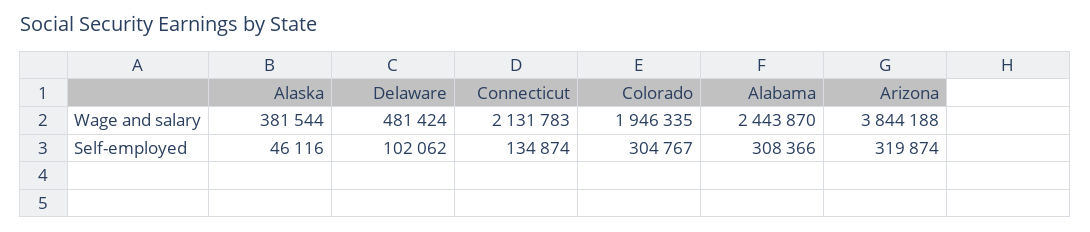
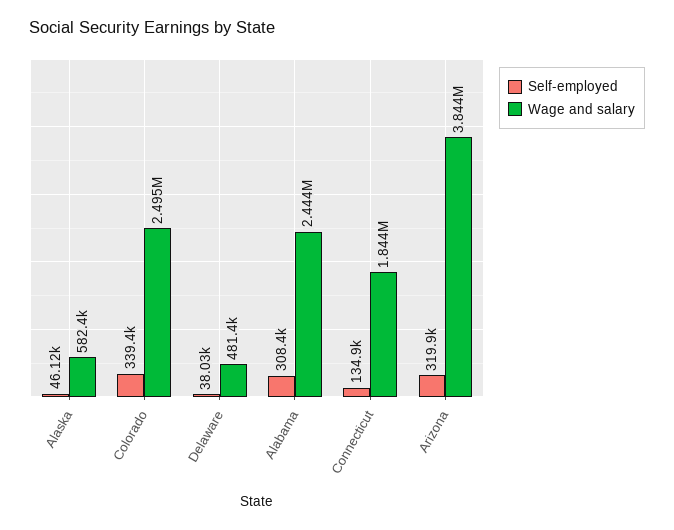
  {
    "Wage and salary": {
-     "Alaska": 381544,
+     "Alaska": 582400,
      "Delaware": 481424,
-     "Connecticut": 2131783,
+     "Connecticut": 1844000,
-     "Colorado": 1946335,
+     "Colorado": 2495000,
      "Alabama": 2443870,
      "Arizona": 3844188
    },
    "Self-employed": {
      "Alaska": 46116,
-     "Delaware": 102062,
+     "Delaware": 38030,
      "Connecticut": 134874,
-     "Colorado": 304767,
+     "Colorado": 339400,
      "Alabama": 308366,
      "Arizona": 319874
    }
  }

